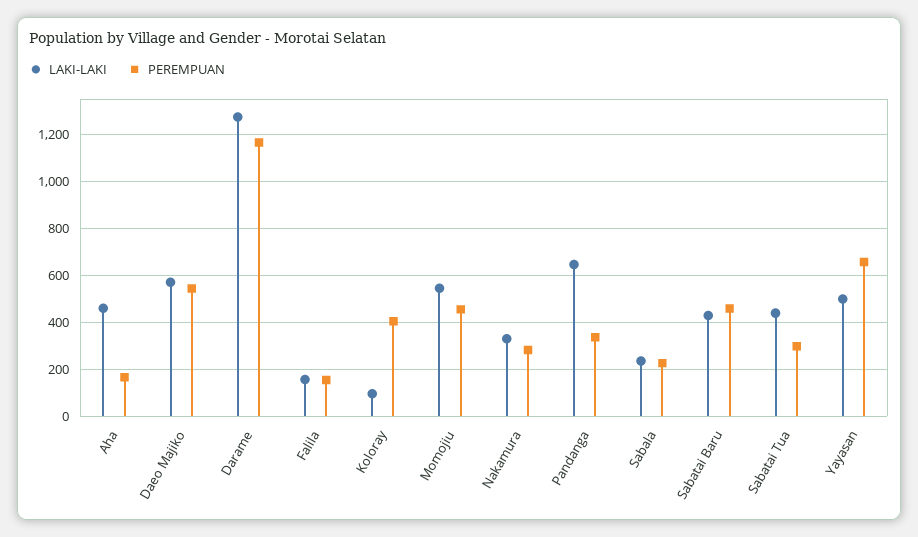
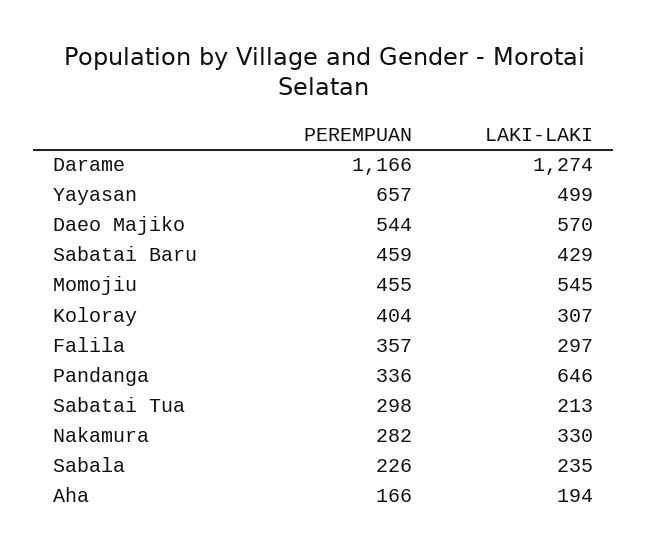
  {
    "LAKI-LAKI": {
-     "Aha": 450,
+     "Aha": 194,
      "Daeo Majiko": 570,
      "Darame": 1274,
-     "Falila": 150,
+     "Falila": 297,
-     "Koloray": 100,
+     "Koloray": 307,
      "Momojiu": 545,
      "Nakamura": 330,
      "Pandanga": 646,
      "Sabala": 235,
      "Sabatai Baru": 429,
-     "Sabatai Tua": 450,
+     "Sabatai Tua": 213,
      "Yayasan": 499
    },
    "PEREMPUAN": {
      "Aha": 166,
      "Daeo Majiko": 544,
      "Darame": 1166,
-     "Falila": 150,
+     "Falila": 357,
      "Koloray": 404,
      "Momojiu": 455,
      "Nakamura": 282,
      "Pandanga": 336,
      "Sabala": 226,
      "Sabatai Baru": 459,
      "Sabatai Tua": 298,
      "Yayasan": 657
    }
  }

